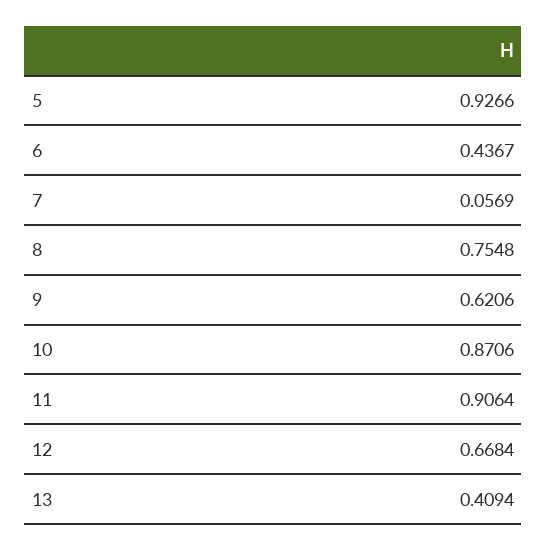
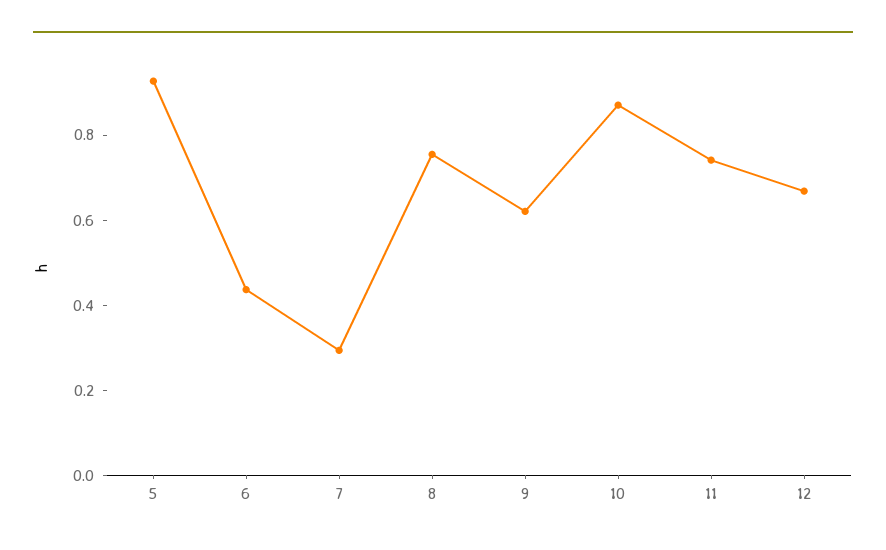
  {
    "5": 0.9266,
    "6": 0.4367,
-   "7": 0.0569,
+   "7": 0.3,
    "8": 0.7548,
    "9": 0.6206,
    "10": 0.8706,
-   "11": 0.9064,
+   "11": 0.75,
-   "12": 0.6684,
+   "12": 0.6684
-   "13": 0.4094
  }

